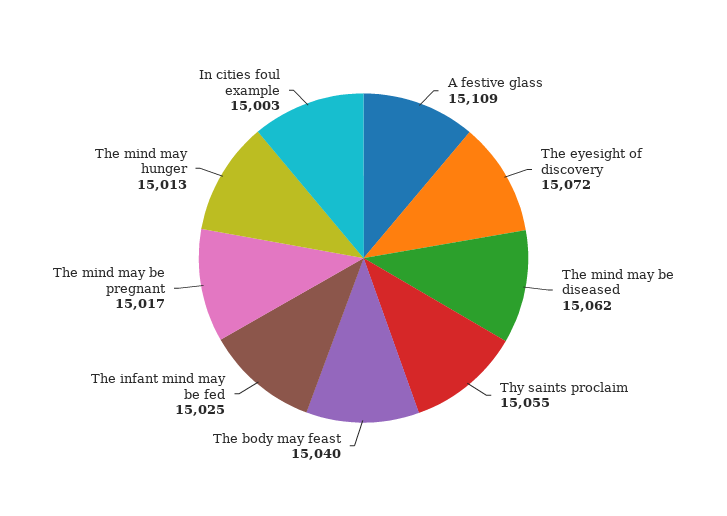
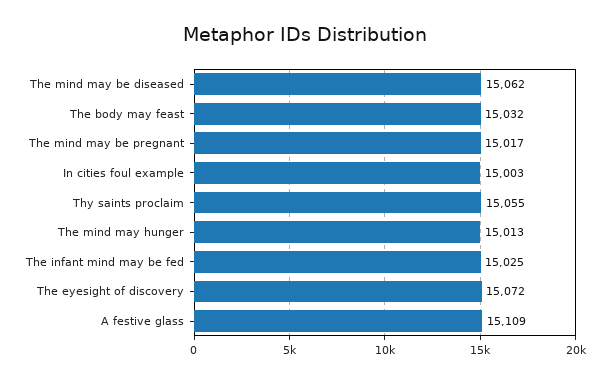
  {
    "A festive glass": 15109,
    "The eyesight of discovery": 15072,
    "The mind may be diseased": 15062,
    "Thy saints proclaim": 15055,
-   "The body may feast": 15040,
+   "The body may feast": 15032,
    "The infant mind may be fed": 15025,
    "The mind may be pregnant": 15017,
    "The mind may hunger": 15013,
    "In cities foul example": 15003
  }

